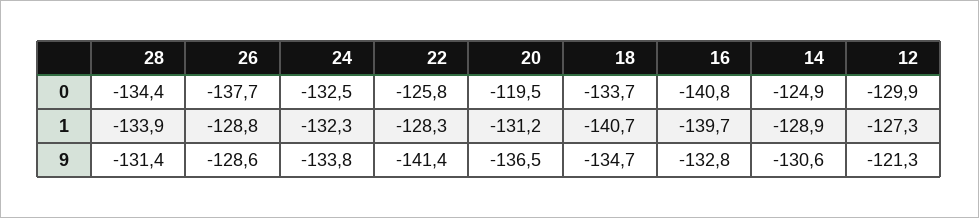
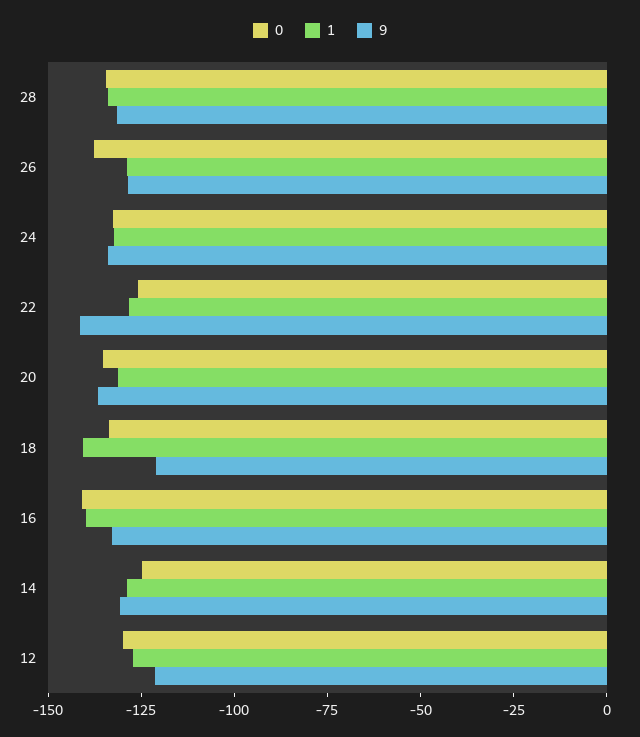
  {
    "0": {
      "28": -134.4,
      "26": -137.7,
      "24": -132.5,
      "22": -125.8,
-     "20": -119.5,
+     "20": -135,
      "18": -133.7,
      "16": -140.8,
      "14": -124.9,
      "12": -129.9
    },
    "1": {
      "28": -133.9,
      "26": -128.8,
      "24": -132.3,
      "22": -128.3,
      "20": -131.2,
      "18": -140.7,
      "16": -139.7,
      "14": -128.9,
      "12": -127.3
    },
    "9": {
      "28": -131.4,
      "26": -128.6,
      "24": -133.8,
      "22": -141.4,
      "20": -136.5,
-     "18": -134.7,
+     "18": -120,
      "16": -132.8,
      "14": -130.6,
      "12": -121.3
    }
  }

